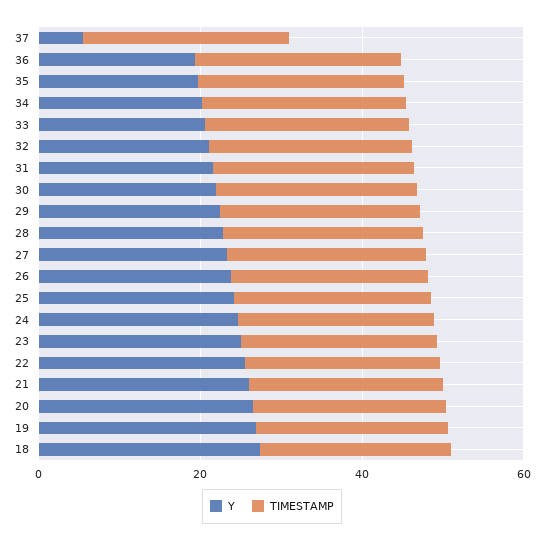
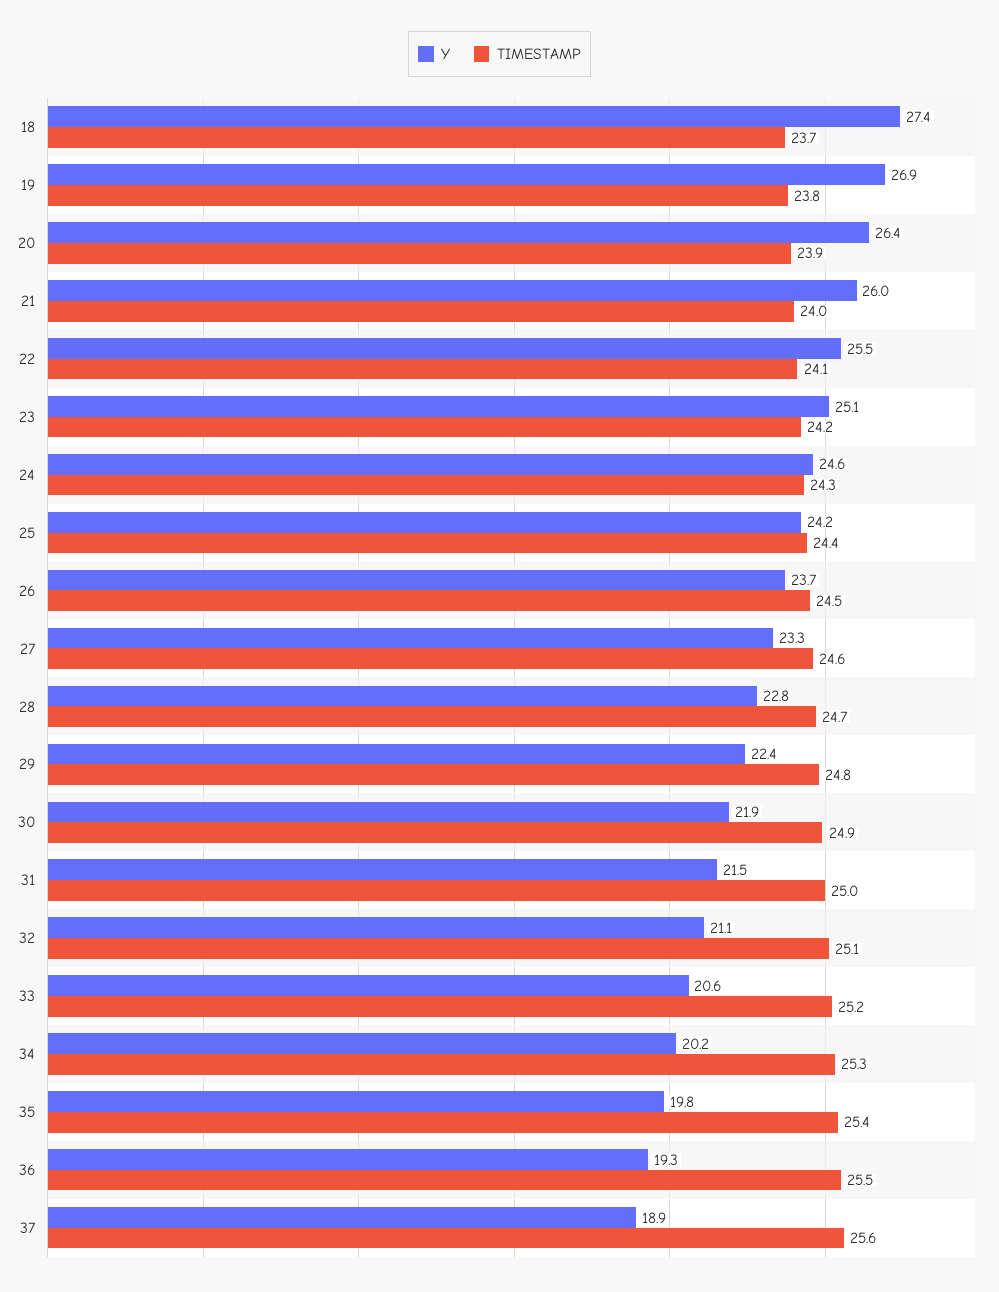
  {
    "Y": {
-     "37": 5,
+     "37": 18.9,
      "36": 19.3,
      "35": 19.8,
      "34": 20.2,
      "33": 20.6,
      "32": 21.1,
      "31": 21.5,
      "30": 21.9,
      "29": 22.4,
      "28": 22.8,
      "27": 23.3,
      "26": 23.7,
      "25": 24.2,
      "24": 24.6,
      "23": 25.1,
      "22": 25.5,
      "21": 26,
      "20": 26.4,
      "19": 26.9,
      "18": 27.4
    },
    "TIMESTAMP": {
      "37": 25.6,
      "36": 25.5,
      "35": 25.4,
      "34": 25.3,
      "33": 25.2,
      "32": 25.1,
      "31": 25,
      "30": 24.9,
      "29": 24.8,
      "28": 24.7,
      "27": 24.6,
      "26": 24.5,
      "25": 24.4,
      "24": 24.3,
      "23": 24.2,
      "22": 24.1,
      "21": 24,
      "20": 23.9,
      "19": 23.8,
      "18": 23.7
    }
  }

